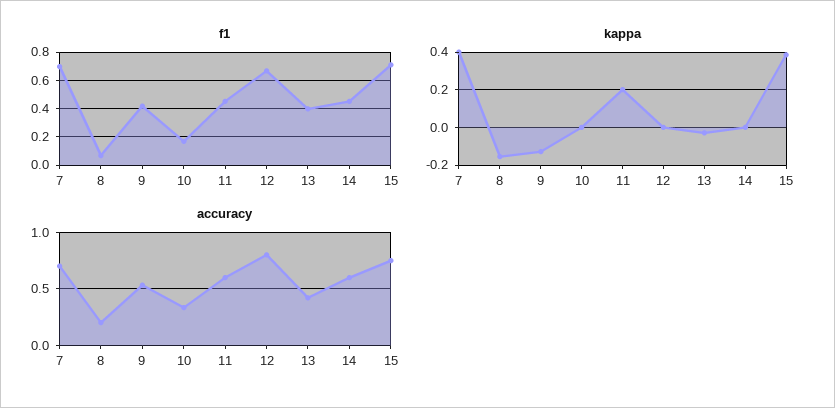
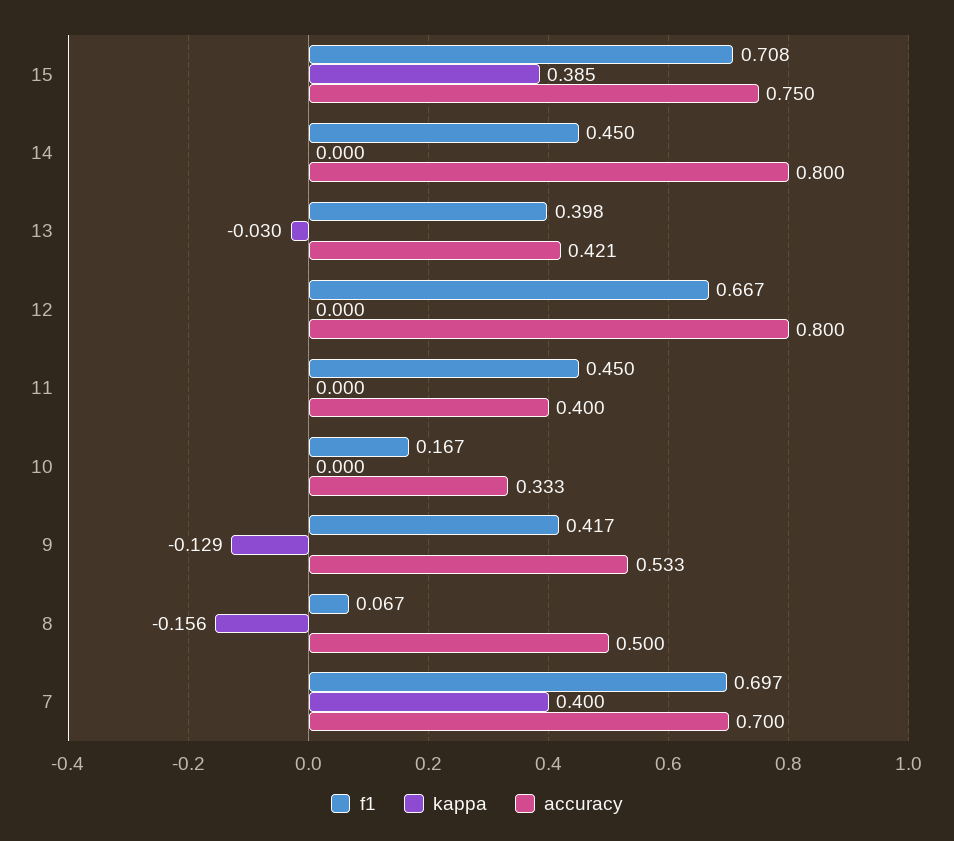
  {
    "f1": {
      "7": 0.697,
      "8": 0.067,
      "9": 0.417,
      "10": 0.167,
      "11": 0.45,
      "12": 0.667,
      "13": 0.398,
      "14": 0.45,
      "15": 0.708
    },
    "kappa": {
      "7": 0.4,
      "8": -0.156,
      "9": -0.129,
      "10": 0,
-     "11": 0.2,
+     "11": 0,
      "12": 0,
      "13": -0.03,
      "14": 0,
      "15": 0.385
    },
    "accuracy": {
      "7": 0.7,
-     "8": 0.2,
+     "8": 0.5,
      "9": 0.533,
      "10": 0.333,
-     "11": 0.6,
+     "11": 0.4,
      "12": 0.8,
      "13": 0.421,
-     "14": 0.6,
+     "14": 0.8,
      "15": 0.75
    }
  }

